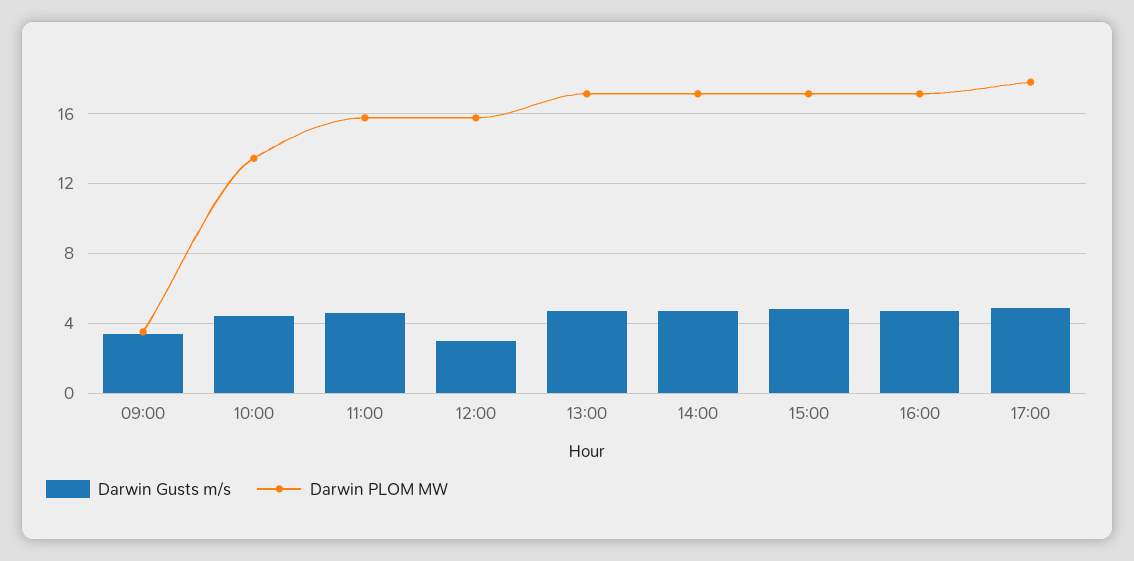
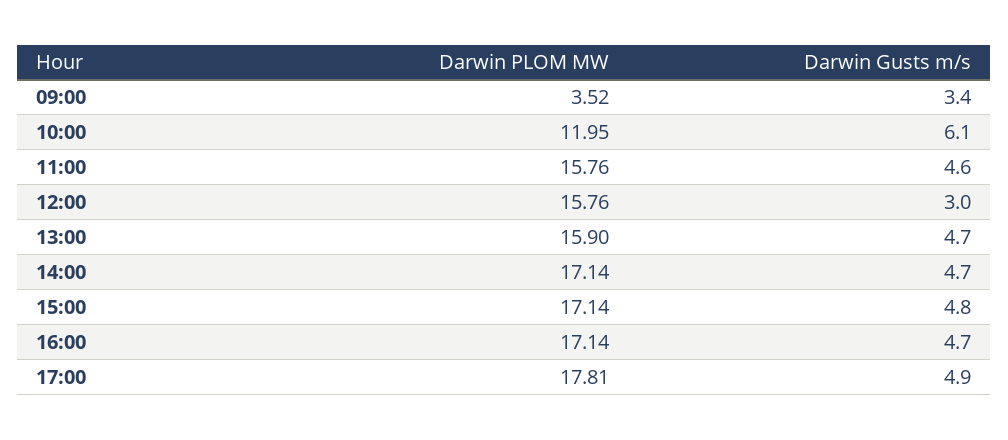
  {
    "Darwin Gusts m/s": {
      "09:00": 3.4,
-     "10:00": 4.5,
+     "10:00": 6.1,
      "11:00": 4.6,
      "12:00": 3,
      "13:00": 4.7,
      "14:00": 4.7,
      "15:00": 4.8,
      "16:00": 4.7,
      "17:00": 4.9
    },
    "Darwin PLOM MW": {
      "09:00": 3.52,
-     "10:00": 13.5,
+     "10:00": 11.95,
      "11:00": 15.76,
      "12:00": 15.76,
-     "13:00": 17,
+     "13:00": 15.9,
      "14:00": 17.14,
      "15:00": 17.14,
      "16:00": 17.14,
      "17:00": 17.81
    }
  }

